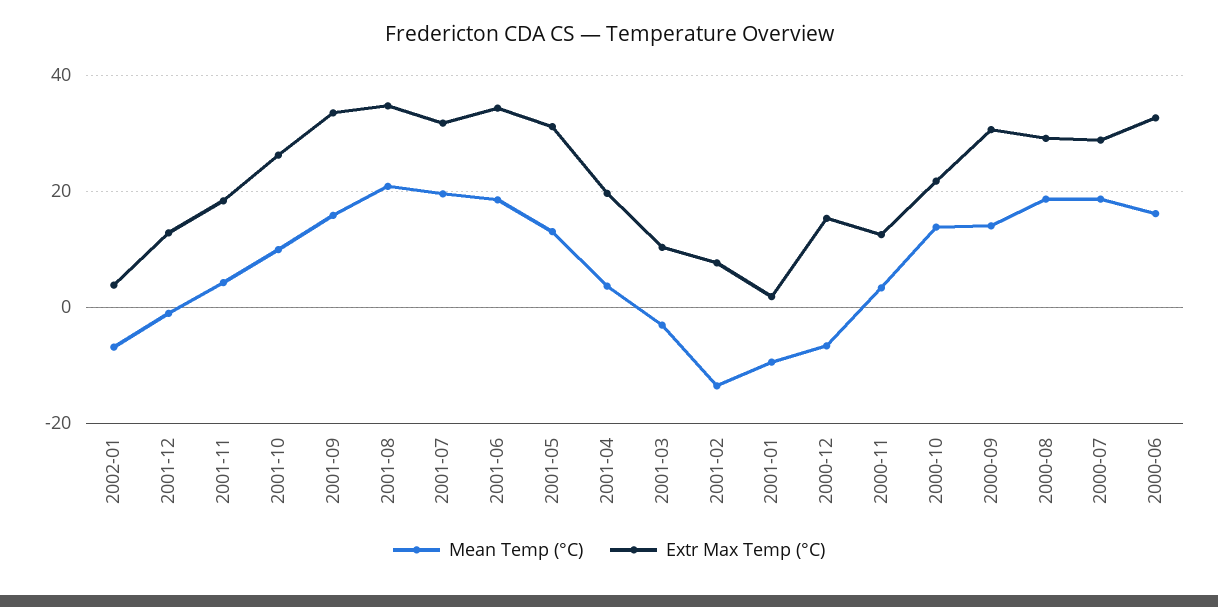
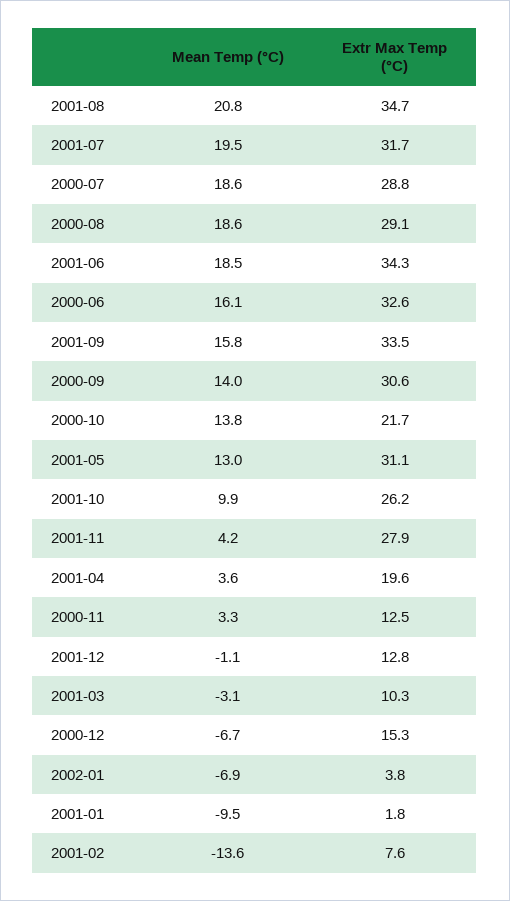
  {
    "Mean Temp (°C)": {
      "2002-01": -6.9,
      "2001-12": -1.1,
      "2001-11": 4.2,
      "2001-10": 9.9,
      "2001-09": 15.8,
      "2001-08": 20.8,
      "2001-07": 19.5,
      "2001-06": 18.5,
      "2001-05": 13,
      "2001-04": 3.6,
      "2001-03": -3.1,
      "2001-02": -13.6,
      "2001-01": -9.5,
      "2000-12": -6.7,
      "2000-11": 3.3,
      "2000-10": 13.8,
      "2000-09": 14,
      "2000-08": 18.6,
      "2000-07": 18.6,
      "2000-06": 16.1
    },
    "Extr Max Temp (°C)": {
      "2002-01": 3.8,
      "2001-12": 12.8,
-     "2001-11": 18,
+     "2001-11": 27.9,
      "2001-10": 26.2,
      "2001-09": 33.5,
      "2001-08": 34.7,
      "2001-07": 31.7,
      "2001-06": 34.3,
      "2001-05": 31.1,
      "2001-04": 19.6,
      "2001-03": 10.3,
      "2001-02": 7.6,
      "2001-01": 1.8,
      "2000-12": 15.3,
      "2000-11": 12.5,
      "2000-10": 21.7,
      "2000-09": 30.6,
      "2000-08": 29.1,
      "2000-07": 28.8,
      "2000-06": 32.6
    }
  }

